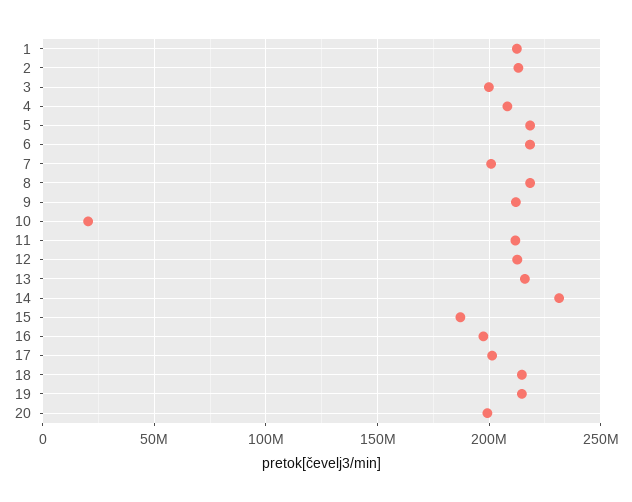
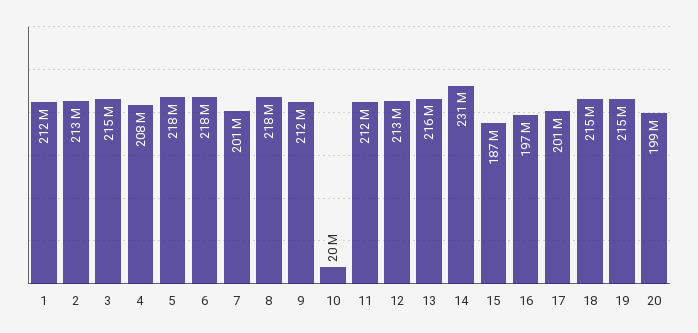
  {
    "1": 212000000,
    "2": 213000000,
-   "3": 200000000,
+   "3": 215000000,
    "4": 208000000,
    "5": 218000000,
    "6": 218000000,
    "7": 201000000,
    "8": 218000000,
    "9": 212000000,
    "10": 20000000,
    "11": 212000000,
    "12": 213000000,
    "13": 216000000,
    "14": 231000000,
    "15": 187000000,
    "16": 197000000,
    "17": 201000000,
    "18": 215000000,
    "19": 215000000,
    "20": 199000000
  }

